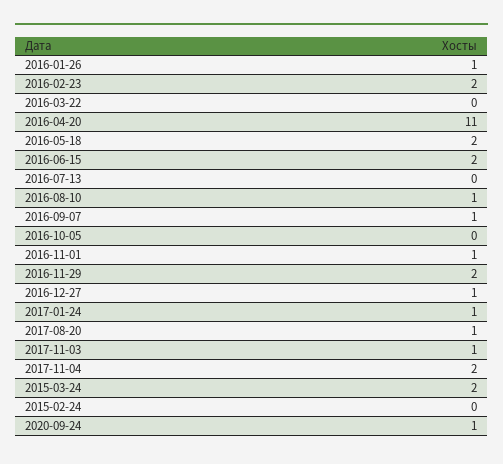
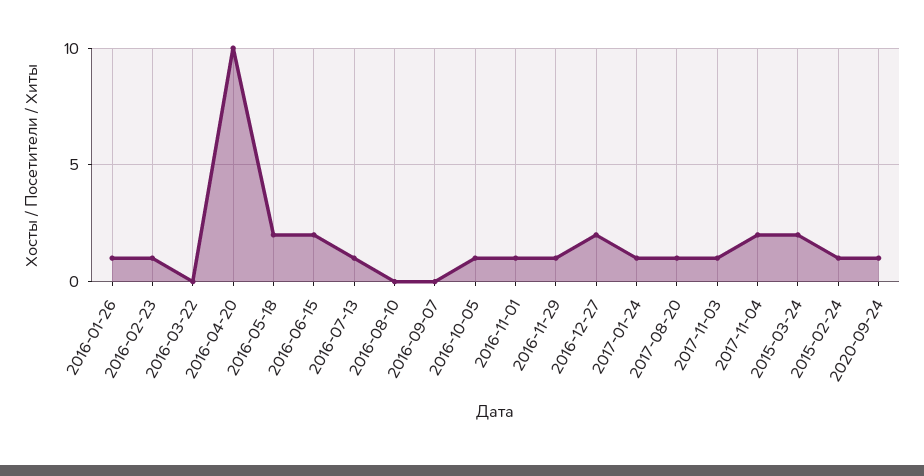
  {
    "2016-01-26": 1,
-   "2016-02-23": 2,
+   "2016-02-23": 1,
    "2016-03-22": 0,
-   "2016-04-20": 11,
+   "2016-04-20": 10,
    "2016-05-18": 2,
    "2016-06-15": 2,
-   "2016-07-13": 0,
+   "2016-07-13": 1,
-   "2016-08-10": 1,
+   "2016-08-10": 0,
-   "2016-09-07": 1,
+   "2016-09-07": 0,
-   "2016-10-05": 0,
+   "2016-10-05": 1,
    "2016-11-01": 1,
-   "2016-11-29": 2,
+   "2016-11-29": 1,
-   "2016-12-27": 1,
+   "2016-12-27": 2,
    "2017-01-24": 1,
    "2017-08-20": 1,
    "2017-11-03": 1,
    "2017-11-04": 2,
    "2015-03-24": 2,
-   "2015-02-24": 0,
+   "2015-02-24": 1,
    "2020-09-24": 1
  }

